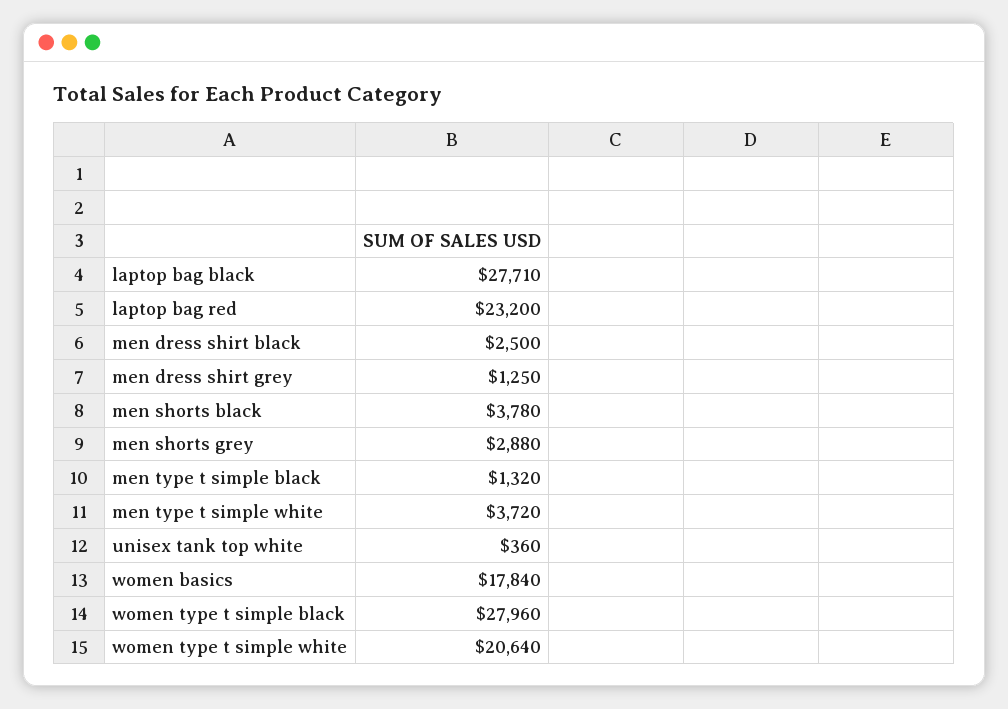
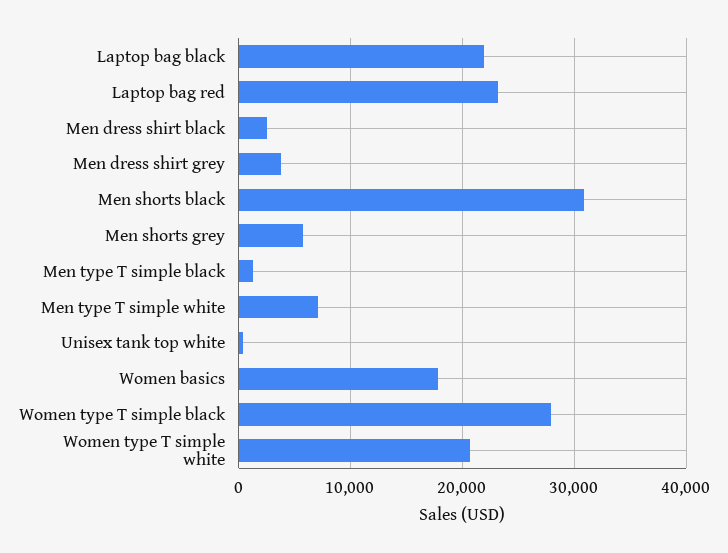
  {
-   "laptop bag black": 27710,
+   "laptop bag black": 22000,
    "laptop bag red": 23200,
    "men dress shirt black": 2500,
-   "men dress shirt grey": 1250,
+   "men dress shirt grey": 4000,
-   "men shorts black": 3780,
+   "men shorts black": 31000,
-   "men shorts grey": 2880,
+   "men shorts grey": 6000,
    "men type t simple black": 1320,
-   "men type t simple white": 3720,
+   "men type t simple white": 7000,
    "unisex tank top white": 360,
    "women basics": 17840,
    "women type t simple black": 27960,
    "women type t simple white": 20640
  }

